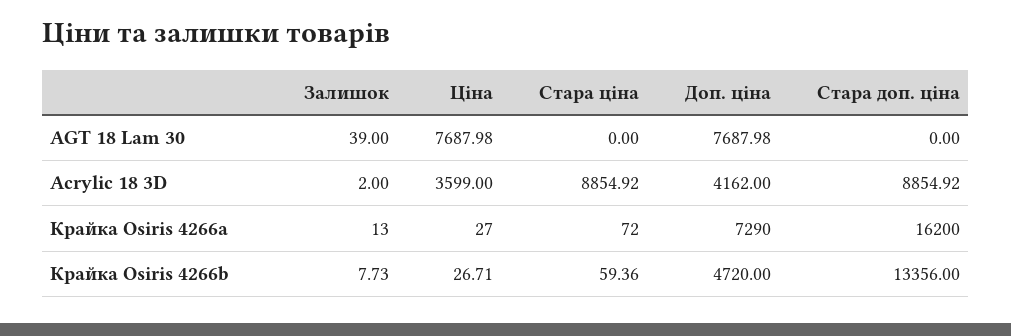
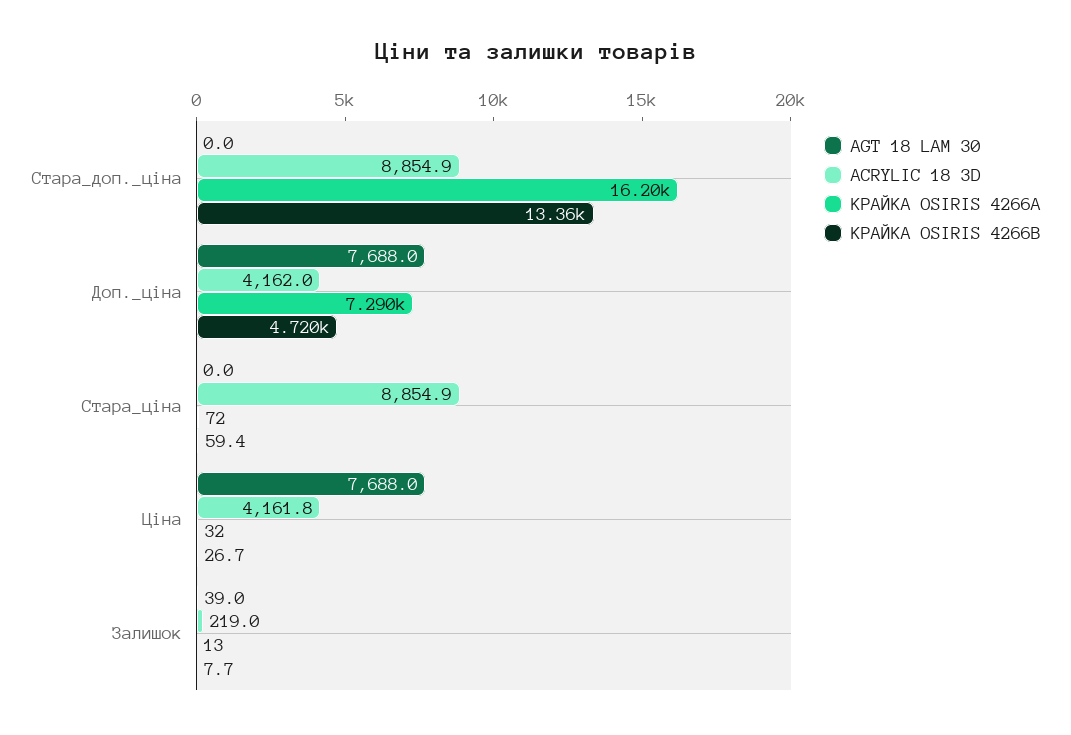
  {
    "AGT 18 Lam 30": {
      "Залишок": 39,
      "Ціна": 7687.98,
      "Стара ціна": 0,
      "Доп. ціна": 7687.98,
      "Стара доп. ціна": 0
    },
    "Acrylic 18 3D": {
-     "Залишок": 2,
+     "Залишок": 219,
-     "Ціна": 3599,
+     "Ціна": 4161.8,
      "Стара ціна": 8854.92,
      "Доп. ціна": 4162,
      "Стара доп. ціна": 8854.92
    },
    "Крайка Osiris 4266a": {
      "Залишок": 13,
-     "Ціна": 27,
+     "Ціна": 32,
      "Стара ціна": 72,
      "Доп. ціна": 7290,
      "Стара доп. ціна": 16200
    },
    "Крайка Osiris 4266b": {
      "Залишок": 7.73,
      "Ціна": 26.71,
      "Стара ціна": 59.36,
      "Доп. ціна": 4720,
      "Стара доп. ціна": 13356
    }
  }

